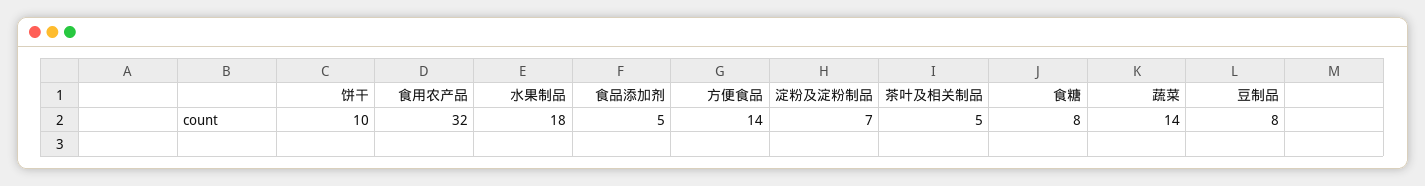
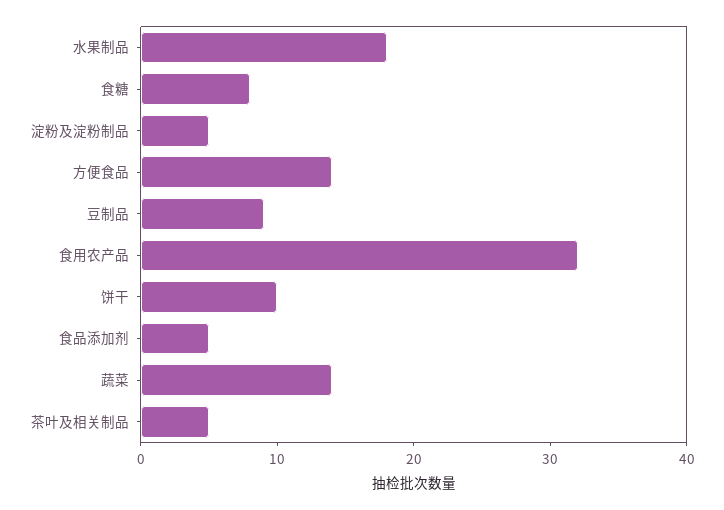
  {
    "饼干": 10,
    "食用农产品": 32,
    "水果制品": 18,
    "食品添加剂": 5,
    "方便食品": 14,
-   "淀粉及淀粉制品": 7,
+   "淀粉及淀粉制品": 5,
    "茶叶及相关制品": 5,
    "食糖": 8,
    "蔬菜": 14,
-   "豆制品": 8
+   "豆制品": 9
  }

